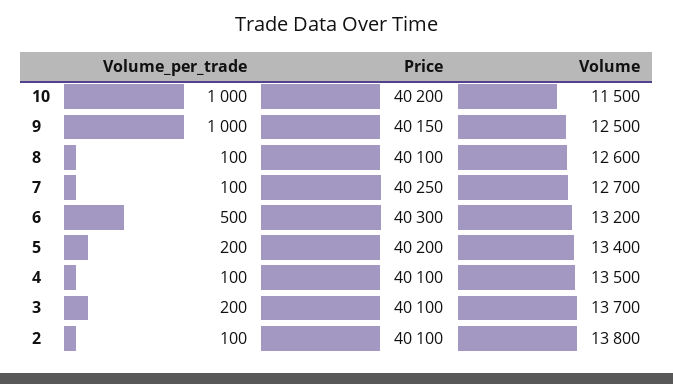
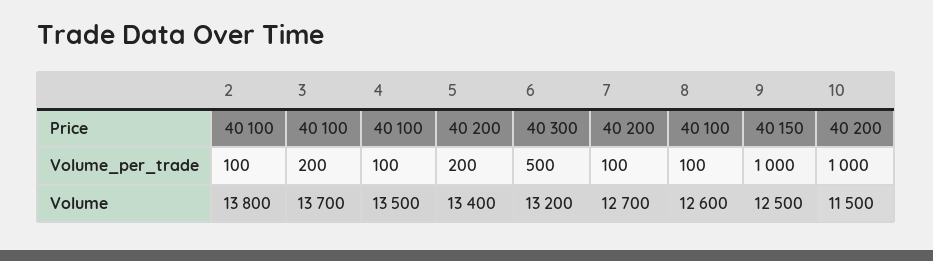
  {
    "Volume_per_trade": {
      "10": 1000,
      "9": 1000,
      "8": 100,
      "7": 100,
      "6": 500,
      "5": 200,
      "4": 100,
      "3": 200,
      "2": 100
    },
    "Price": {
      "10": 40200,
      "9": 40150,
      "8": 40100,
-     "7": 40250,
+     "7": 40200,
      "6": 40300,
      "5": 40200,
      "4": 40100,
      "3": 40100,
      "2": 40100
    },
    "Volume": {
      "10": 11500,
      "9": 12500,
      "8": 12600,
      "7": 12700,
      "6": 13200,
      "5": 13400,
      "4": 13500,
      "3": 13700,
      "2": 13800
    }
  }

